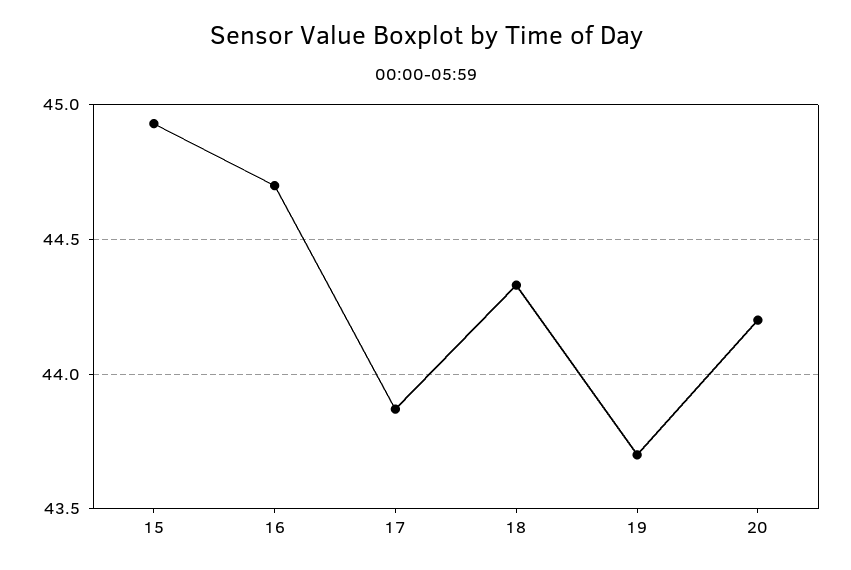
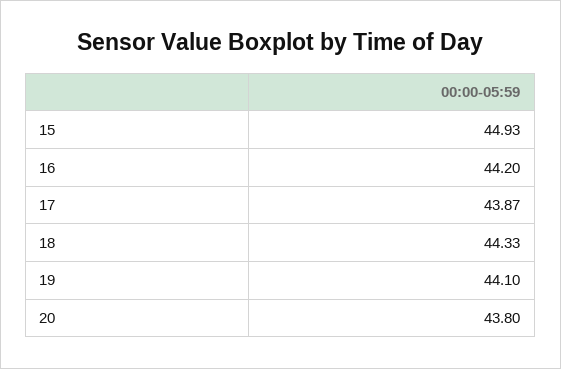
  {
    "15": 44.93,
-   "16": 44.7,
+   "16": 44.2,
    "17": 43.87,
    "18": 44.33,
-   "19": 43.7,
+   "19": 44.1,
-   "20": 44.2
+   "20": 43.8
  }

